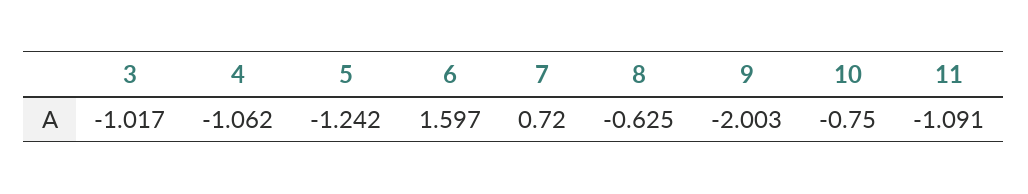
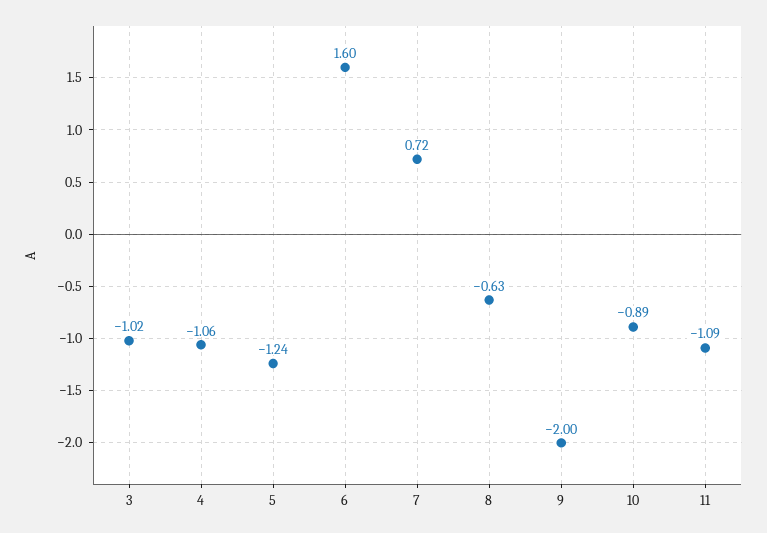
  {
    "3": -1.017,
    "4": -1.062,
    "5": -1.242,
    "6": 1.597,
    "7": 0.72,
    "8": -0.625,
    "9": -2.003,
-   "10": -0.75,
+   "10": -0.89,
    "11": -1.091
  }

